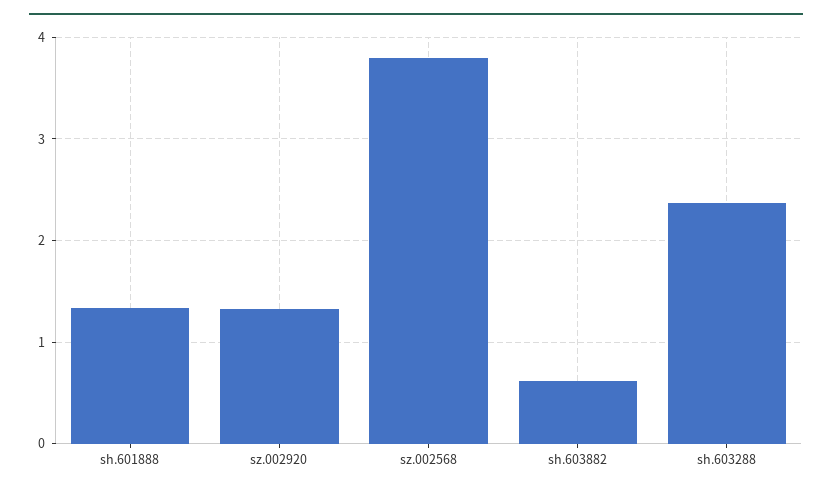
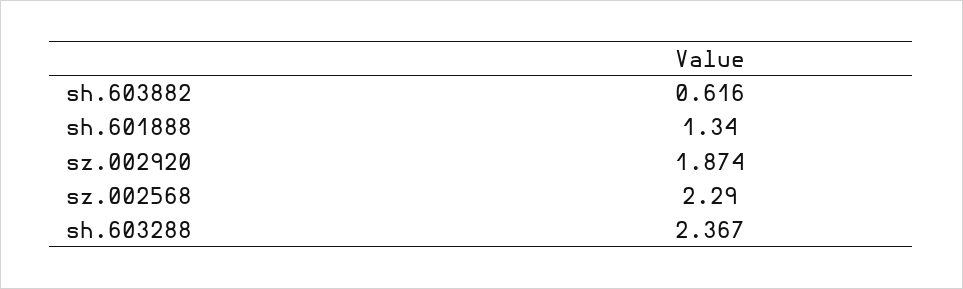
  {
    "sh.601888": 1.34,
-   "sz.002920": 1.3,
+   "sz.002920": 1.874,
-   "sz.002568": 3.8,
+   "sz.002568": 2.29,
    "sh.603882": 0.616,
    "sh.603288": 2.367
  }

